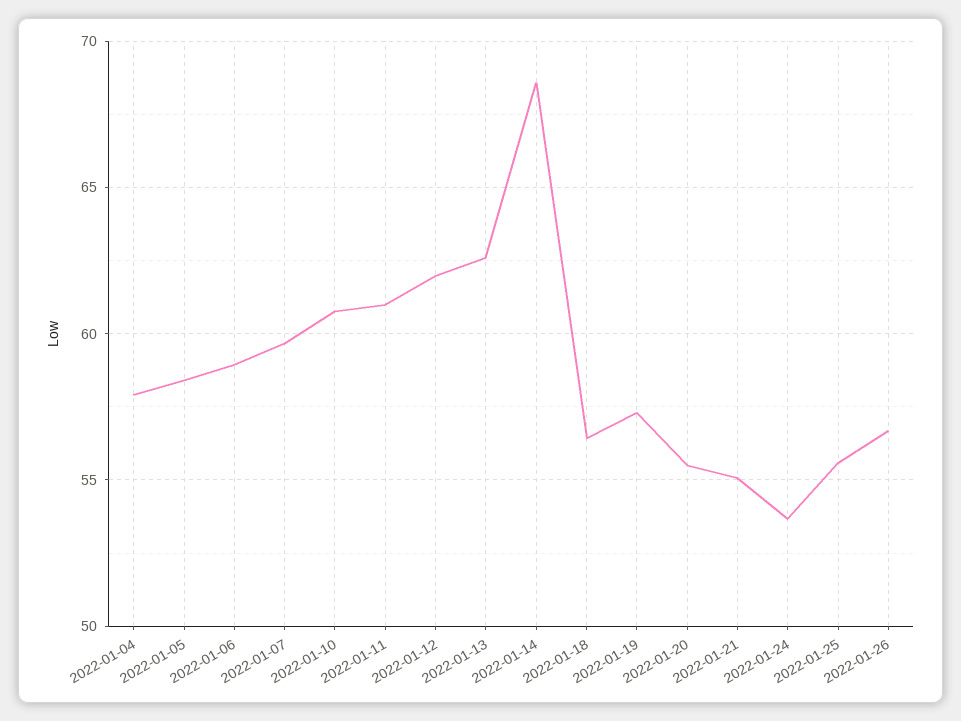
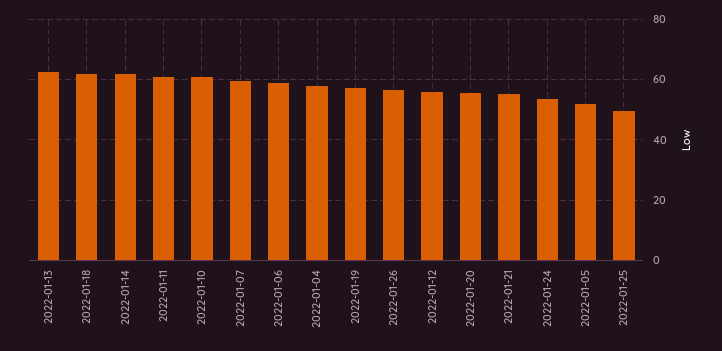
  {
    "2022-01-04": 58,
-   "2022-01-05": 58.5,
+   "2022-01-05": 52,
    "2022-01-06": 59,
    "2022-01-07": 59.5,
    "2022-01-10": 61,
    "2022-01-11": 61,
-   "2022-01-12": 62,
+   "2022-01-12": 56,
    "2022-01-13": 62.5,
-   "2022-01-14": 68.5,
+   "2022-01-14": 62,
-   "2022-01-18": 56.5,
+   "2022-01-18": 62,
    "2022-01-19": 57.5,
    "2022-01-20": 55.5,
    "2022-01-21": 55,
    "2022-01-24": 53.5,
-   "2022-01-25": 55.5,
+   "2022-01-25": 50,
    "2022-01-26": 56.5
  }

